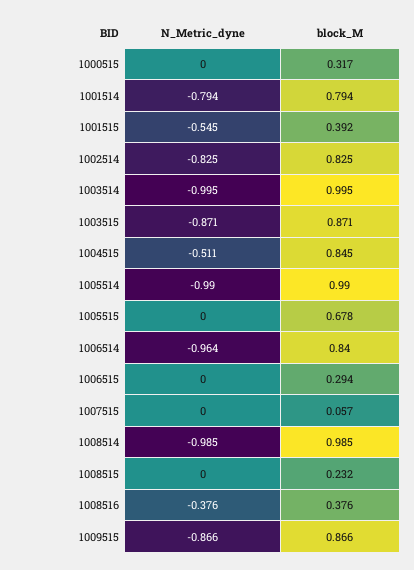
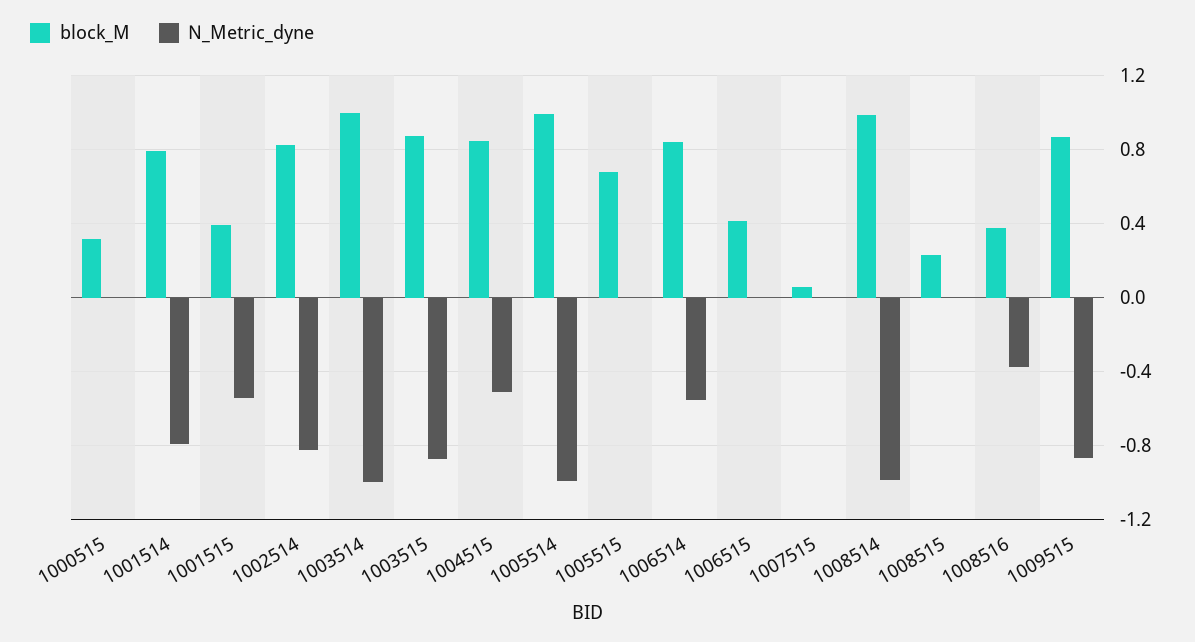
  {
    "N_Metric_dyne": {
      "1000515": 0,
      "1001514": -0.794,
      "1001515": -0.545,
      "1002514": -0.825,
      "1003514": -0.995,
      "1003515": -0.871,
      "1004515": -0.511,
      "1005514": -0.99,
      "1005515": 0,
-     "1006514": -0.964,
+     "1006514": -0.55,
      "1006515": 0,
      "1007515": 0,
      "1008514": -0.985,
      "1008515": 0,
      "1008516": -0.376,
      "1009515": -0.866
    },
    "block_M": {
      "1000515": 0.317,
      "1001514": 0.794,
      "1001515": 0.392,
      "1002514": 0.825,
      "1003514": 0.995,
      "1003515": 0.871,
      "1004515": 0.845,
      "1005514": 0.99,
      "1005515": 0.678,
      "1006514": 0.84,
-     "1006515": 0.294,
+     "1006515": 0.4,
      "1007515": 0.057,
      "1008514": 0.985,
      "1008515": 0.232,
      "1008516": 0.376,
      "1009515": 0.866
    }
  }

